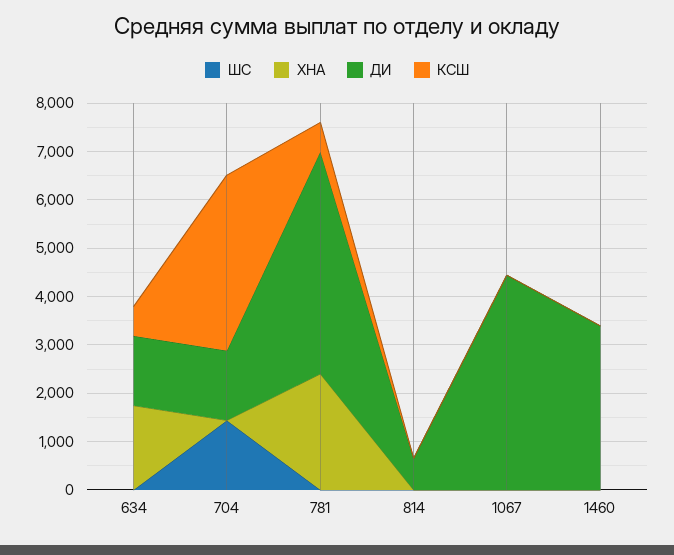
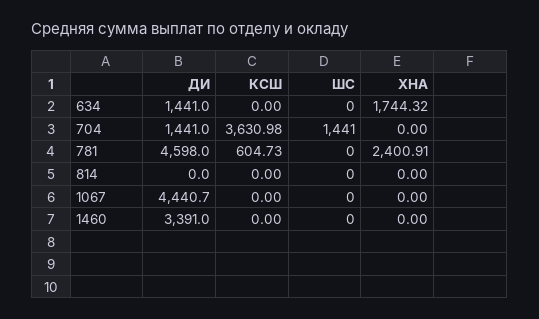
  {
    "ШС": {
      "634": 0,
      "704": 1441,
      "781": 0,
      "814": 0,
      "1067": 0,
      "1460": 0
    },
    "ХНА": {
      "634": 1744.32,
      "704": 0,
      "781": 2400.91,
      "814": 0,
      "1067": 0,
      "1460": 0
    },
    "ДИ": {
      "634": 1441,
      "704": 1441,
      "781": 4598,
-     "814": 600,
+     "814": 0,
      "1067": 4440.7,
      "1460": 3391
    },
    "КСШ": {
-     "634": 600,
+     "634": 0,
      "704": 3630.98,
      "781": 604.73,
      "814": 0,
      "1067": 0,
      "1460": 0
    }
  }

